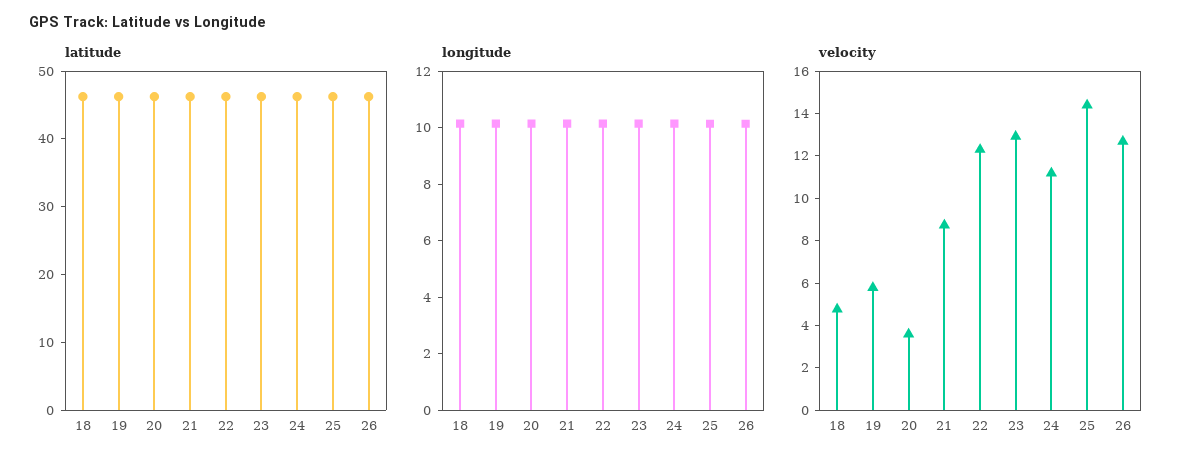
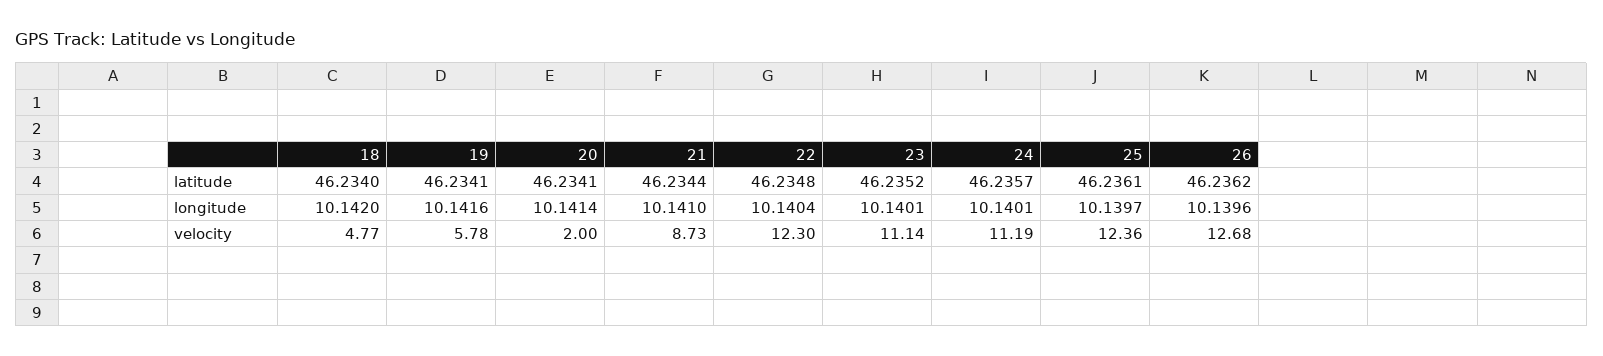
  {
    "latitude": {
      "18": 46.234,
      "19": 46.2341,
      "20": 46.2341,
      "21": 46.2344,
      "22": 46.2348,
      "23": 46.2352,
      "24": 46.2357,
      "25": 46.2361,
      "26": 46.2362
    },
    "longitude": {
      "18": 10.142,
      "19": 10.1416,
      "20": 10.1414,
      "21": 10.141,
      "22": 10.1404,
      "23": 10.1401,
      "24": 10.1401,
      "25": 10.1397,
      "26": 10.1396
    },
    "velocity": {
      "18": 4.77,
      "19": 5.78,
-     "20": 3.5,
+     "20": 2,
      "21": 8.73,
      "22": 12.3,
-     "23": 13,
+     "23": 11.14,
      "24": 11.19,
-     "25": 14.5,
+     "25": 12.36,
      "26": 12.68
    }
  }

